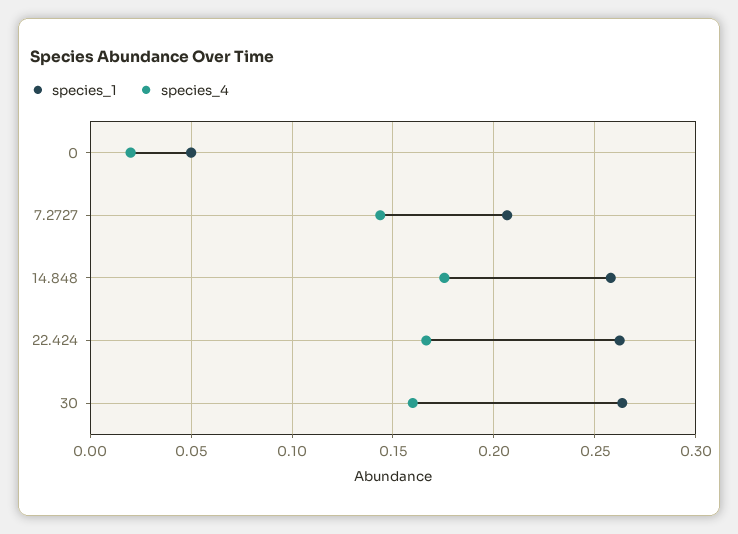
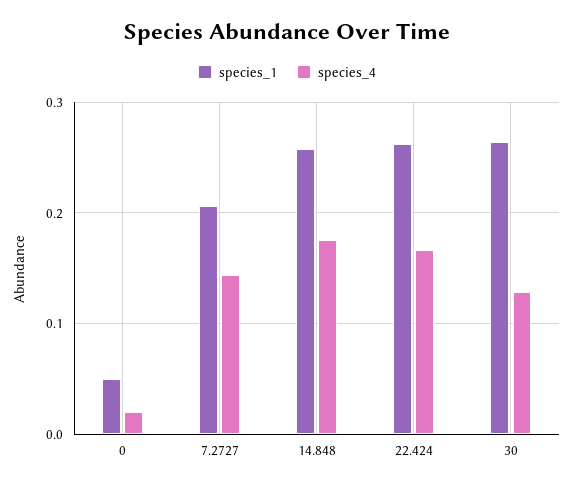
  {
    "species_1": {
      "0": 0.05,
      "7.2727": 0.205,
      "14.848": 0.26,
      "22.424": 0.26,
      "30": 0.265
    },
    "species_4": {
      "0": 0.02,
      "7.2727": 0.145,
      "14.848": 0.175,
      "22.424": 0.165,
-     "30": 0.16
+     "30": 0.13
    }
  }

